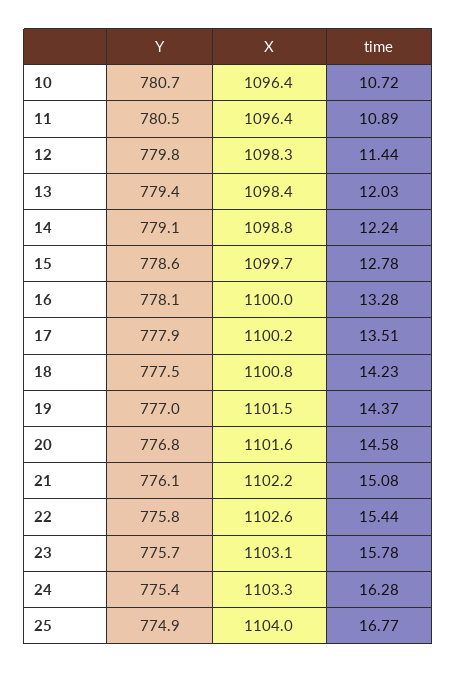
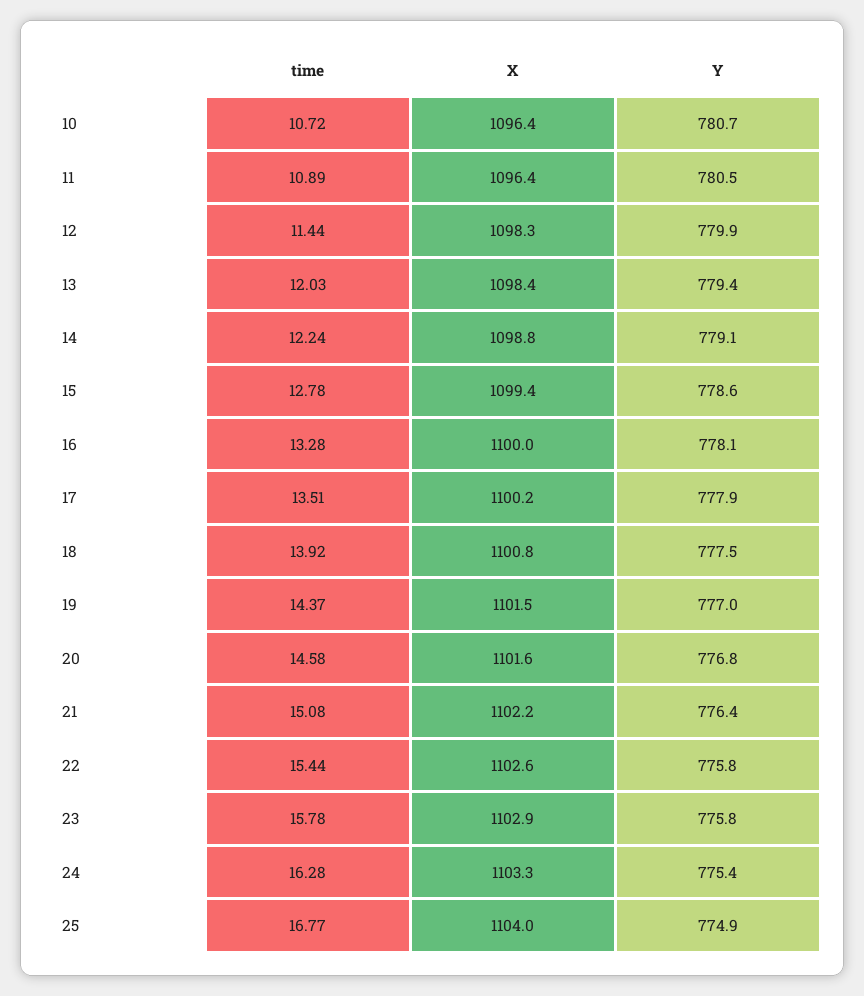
  {
    "Y": {
      "10": 780.7,
      "11": 780.5,
-     "12": 779.8,
+     "12": 779.9,
      "13": 779.4,
      "14": 779.1,
      "15": 778.6,
      "16": 778.1,
      "17": 777.9,
      "18": 777.5,
      "19": 777,
      "20": 776.8,
-     "21": 776.1,
+     "21": 776.4,
      "22": 775.8,
-     "23": 775.7,
+     "23": 775.8,
      "24": 775.4,
      "25": 774.9
    },
    "X": {
      "10": 1096.4,
      "11": 1096.4,
      "12": 1098.3,
      "13": 1098.4,
      "14": 1098.8,
-     "15": 1099.7,
+     "15": 1099.4,
      "16": 1100,
      "17": 1100.2,
      "18": 1100.8,
      "19": 1101.5,
      "20": 1101.6,
      "21": 1102.2,
      "22": 1102.6,
-     "23": 1103.1,
+     "23": 1102.9,
      "24": 1103.3,
      "25": 1104
    },
    "time": {
      "10": 10.72,
      "11": 10.89,
      "12": 11.44,
      "13": 12.03,
      "14": 12.24,
      "15": 12.78,
      "16": 13.28,
      "17": 13.51,
-     "18": 14.23,
+     "18": 13.92,
      "19": 14.37,
      "20": 14.58,
      "21": 15.08,
      "22": 15.44,
      "23": 15.78,
      "24": 16.28,
      "25": 16.77
    }
  }

